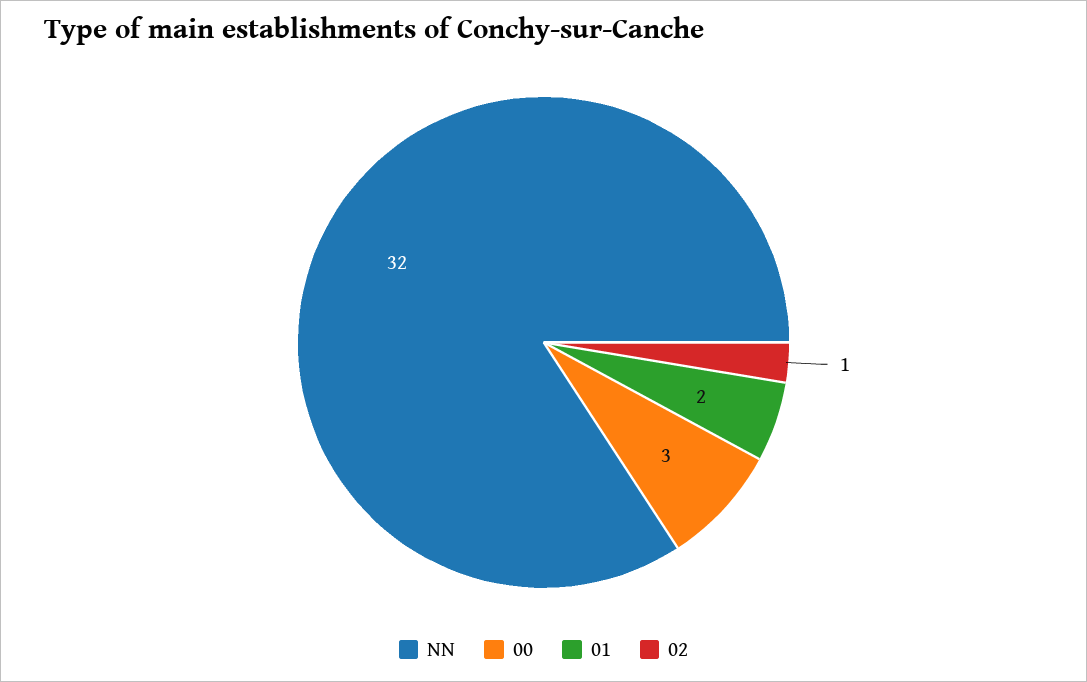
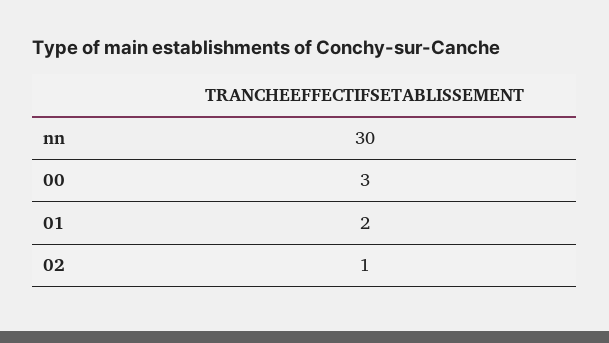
  {
-   "NN": 32,
+   "NN": 30,
    "00": 3,
    "01": 2,
    "02": 1
  }

